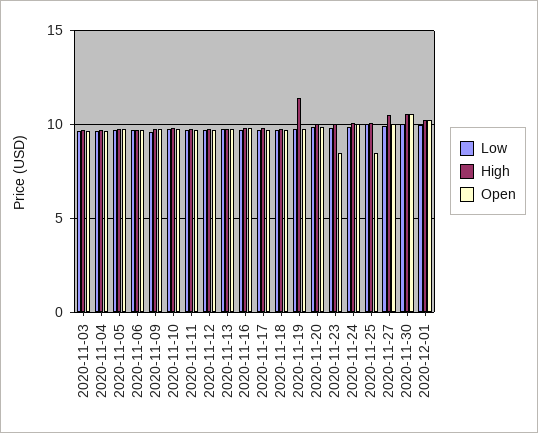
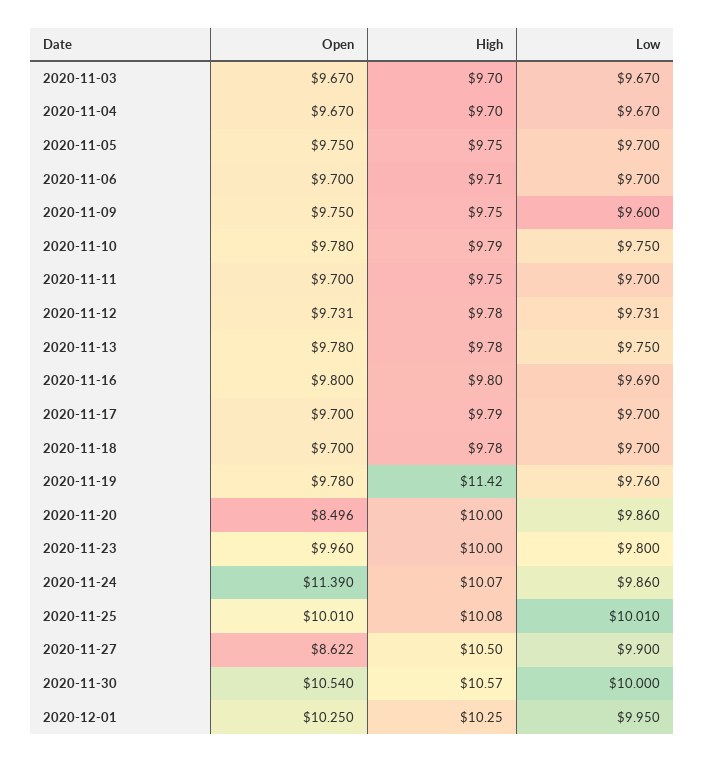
  {
    "Low": {
      "2020-11-03": 9.67,
      "2020-11-04": 9.67,
      "2020-11-05": 9.7,
      "2020-11-06": 9.7,
      "2020-11-09": 9.6,
      "2020-11-10": 9.75,
      "2020-11-11": 9.7,
      "2020-11-12": 9.731,
      "2020-11-13": 9.75,
      "2020-11-16": 9.69,
      "2020-11-17": 9.7,
      "2020-11-18": 9.7,
      "2020-11-19": 9.76,
      "2020-11-20": 9.86,
      "2020-11-23": 9.8,
      "2020-11-24": 9.86,
      "2020-11-25": 10.01,
      "2020-11-27": 9.9,
      "2020-11-30": 10,
      "2020-12-01": 9.95
    },
    "High": {
      "2020-11-03": 9.7,
      "2020-11-04": 9.7,
      "2020-11-05": 9.75,
      "2020-11-06": 9.71,
      "2020-11-09": 9.75,
      "2020-11-10": 9.79,
      "2020-11-11": 9.75,
      "2020-11-12": 9.78,
      "2020-11-13": 9.78,
      "2020-11-16": 9.8,
      "2020-11-17": 9.79,
      "2020-11-18": 9.78,
      "2020-11-19": 11.42,
      "2020-11-20": 10,
      "2020-11-23": 10,
      "2020-11-24": 10.07,
      "2020-11-25": 10.08,
      "2020-11-27": 10.5,
      "2020-11-30": 10.57,
      "2020-12-01": 10.25
    },
    "Open": {
      "2020-11-03": 9.67,
      "2020-11-04": 9.67,
      "2020-11-05": 9.75,
      "2020-11-06": 9.7,
      "2020-11-09": 9.75,
      "2020-11-10": 9.78,
      "2020-11-11": 9.7,
      "2020-11-12": 9.731,
      "2020-11-13": 9.78,
      "2020-11-16": 9.8,
      "2020-11-17": 9.7,
      "2020-11-18": 9.7,
      "2020-11-19": 9.78,
-     "2020-11-20": 10,
+     "2020-11-20": 8.496,
-     "2020-11-23": 8.5,
+     "2020-11-23": 9.96,
-     "2020-11-24": 10,
+     "2020-11-24": 11.39,
-     "2020-11-25": 8.5,
+     "2020-11-25": 10.01,
-     "2020-11-27": 10,
+     "2020-11-27": 8.622,
      "2020-11-30": 10.54,
      "2020-12-01": 10.25
    }
  }

